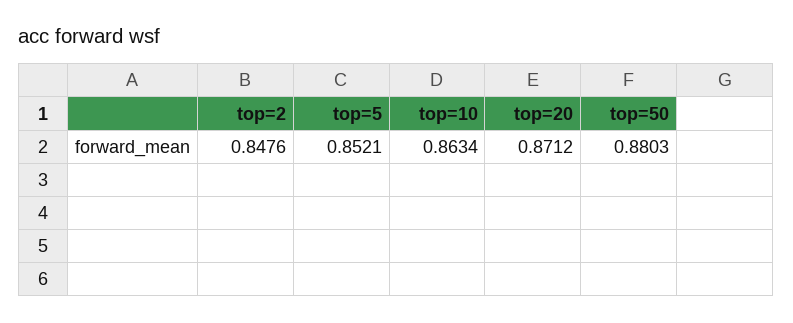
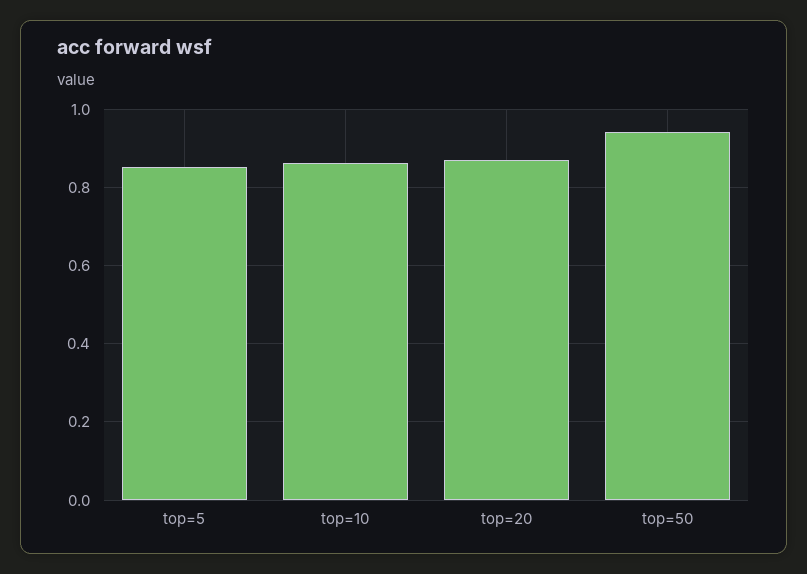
  {
-   "top=2": 0.8476,
    "top=5": 0.8521,
    "top=10": 0.8634,
    "top=20": 0.8712,
-   "top=50": 0.8803
+   "top=50": 0.94
  }

